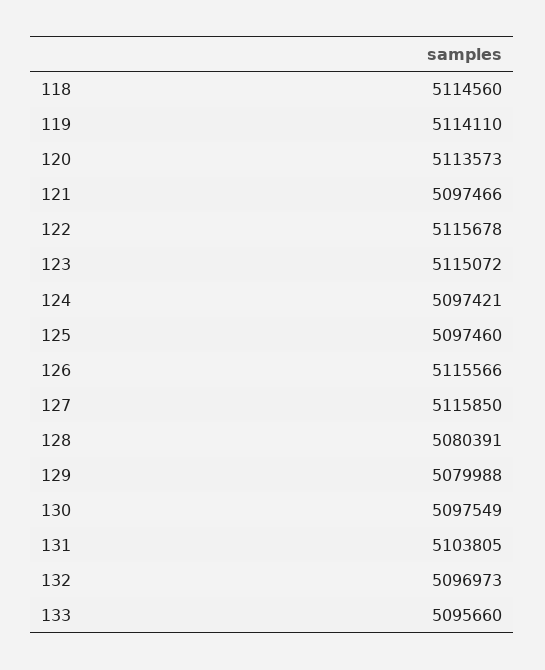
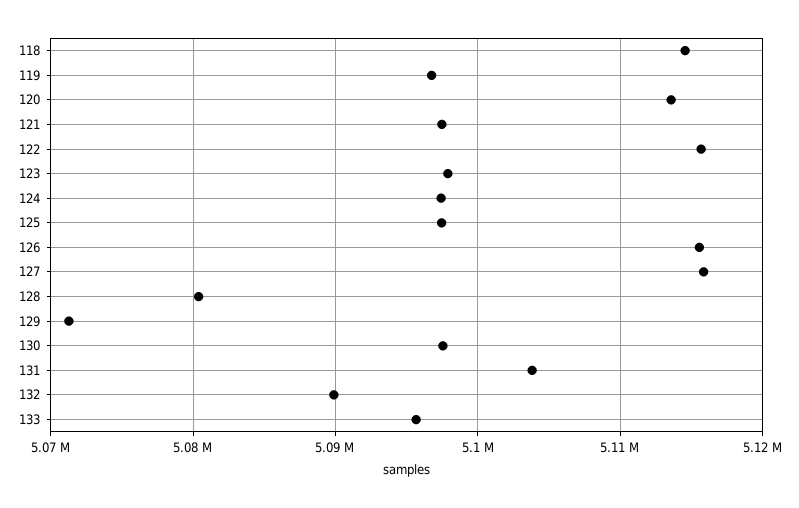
  {
    "118": 5114560,
-   "119": 5114110,
+   "119": 5097000,
    "120": 5113573,
    "121": 5097466,
    "122": 5115678,
-   "123": 5115072,
+   "123": 5098000,
    "124": 5097421,
    "125": 5097460,
    "126": 5115566,
    "127": 5115850,
    "128": 5080391,
-   "129": 5079988,
+   "129": 5071000,
    "130": 5097549,
    "131": 5103805,
-   "132": 5096973,
+   "132": 5090000,
    "133": 5095660
  }

